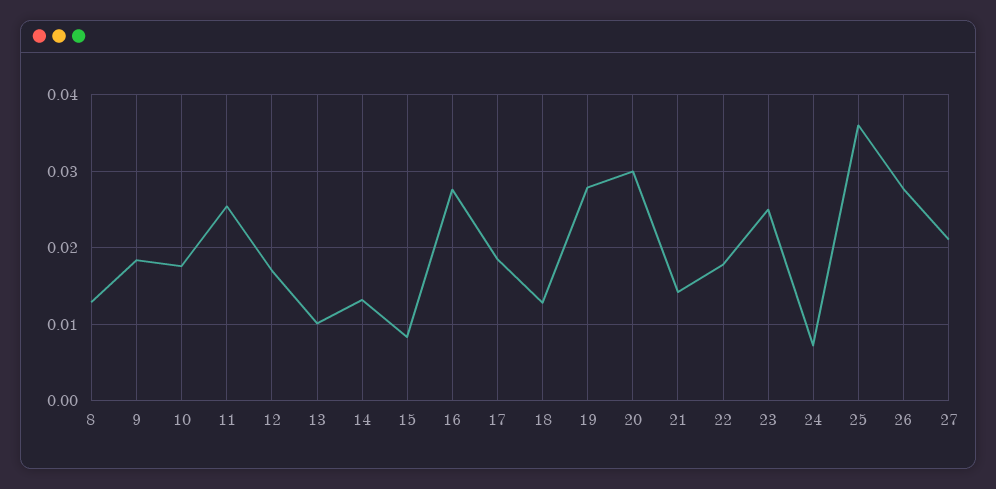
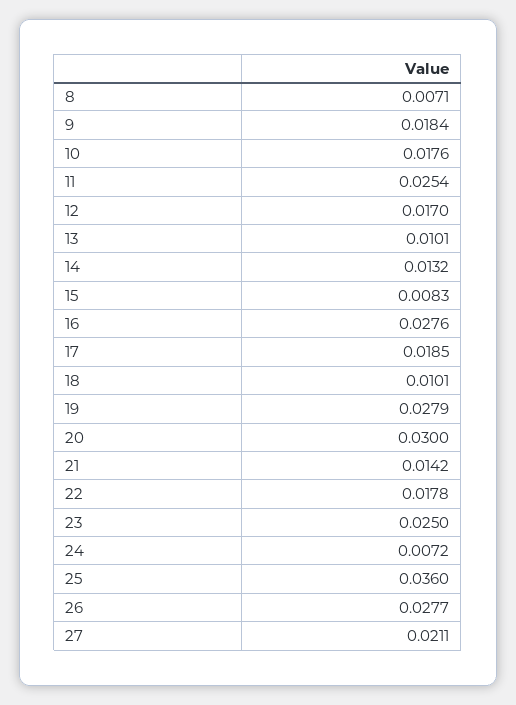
  {
-   "8": 0.013,
+   "8": 0.0071,
    "9": 0.0184,
    "10": 0.0176,
    "11": 0.0254,
    "12": 0.017,
    "13": 0.0101,
    "14": 0.0132,
    "15": 0.0083,
    "16": 0.0276,
    "17": 0.0185,
-   "18": 0.013,
+   "18": 0.0101,
    "19": 0.0279,
    "20": 0.03,
    "21": 0.0142,
    "22": 0.0178,
    "23": 0.025,
    "24": 0.0072,
    "25": 0.036,
    "26": 0.0277,
    "27": 0.0211
  }

